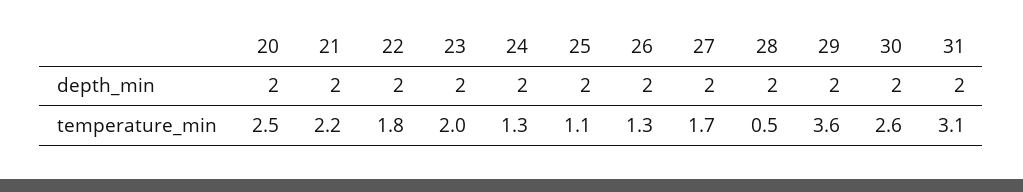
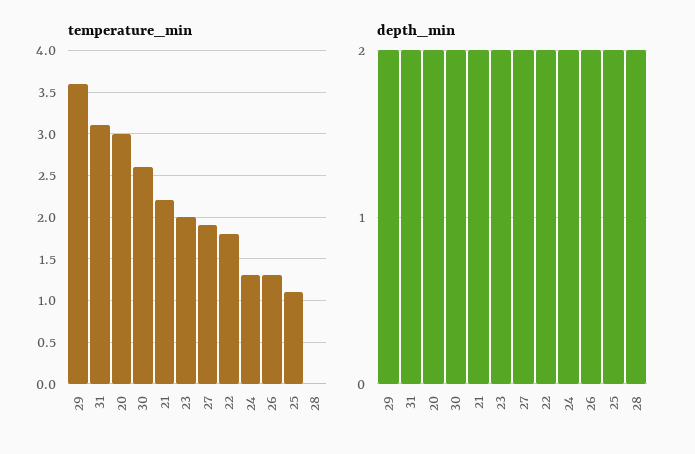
  {
    "depth_min": {
      "20": 2,
      "21": 2,
      "22": 2,
      "23": 2,
      "24": 2,
      "25": 2,
      "26": 2,
      "27": 2,
      "28": 2,
      "29": 2,
      "30": 2,
      "31": 2
    },
    "temperature_min": {
-     "20": 2.5,
+     "20": 3,
      "21": 2.2,
      "22": 1.8,
      "23": 2,
      "24": 1.3,
      "25": 1.1,
      "26": 1.3,
-     "27": 1.7,
+     "27": 1.9,
-     "28": 0.5,
+     "28": 0,
      "29": 3.6,
      "30": 2.6,
      "31": 3.1
    }
  }

